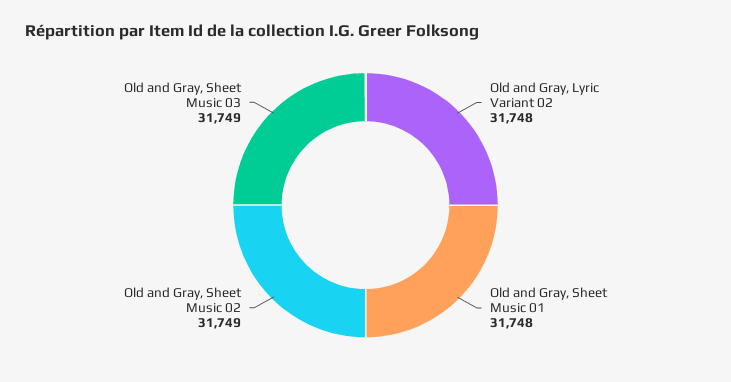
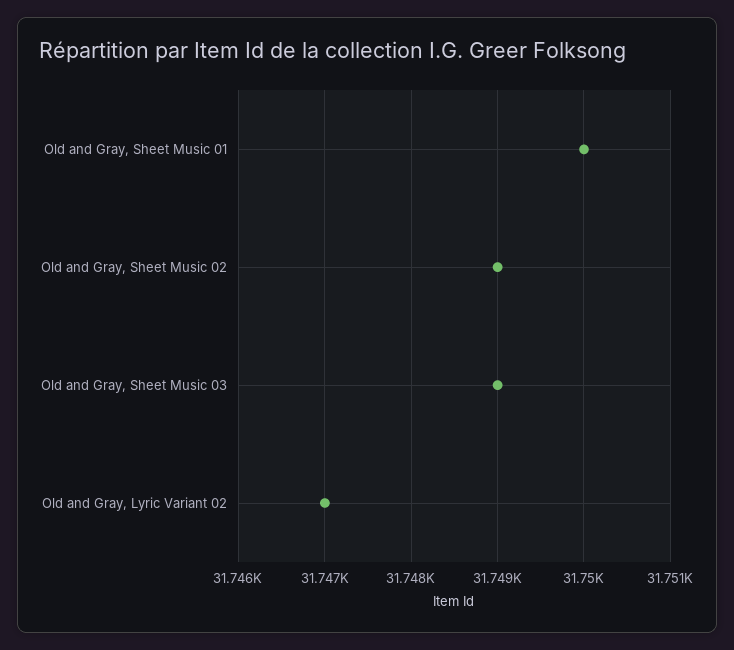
  {
-   "Old and Gray, Lyric Variant 02": 31748,
+   "Old and Gray, Lyric Variant 02": 31747,
-   "Old and Gray, Sheet Music 01": 31748,
+   "Old and Gray, Sheet Music 01": 31750,
    "Old and Gray, Sheet Music 02": 31749,
    "Old and Gray, Sheet Music 03": 31749
  }

